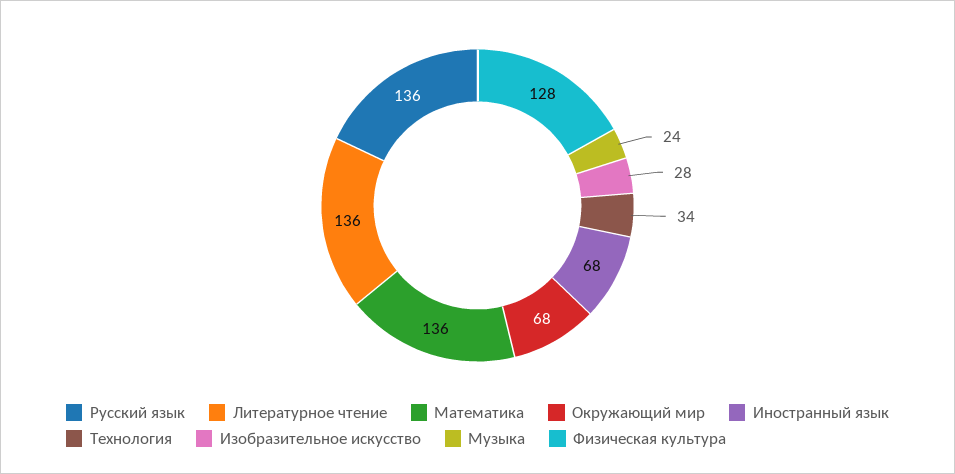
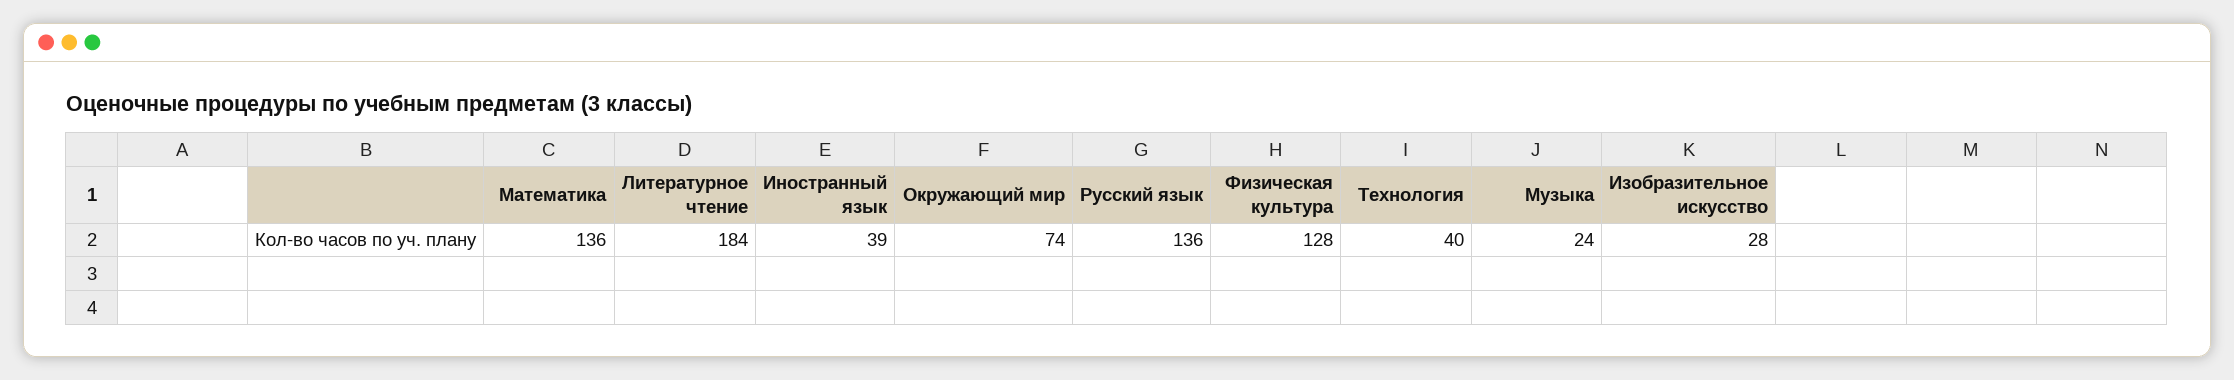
  {
    "Русский язык": 136,
-   "Литературное чтение": 136,
+   "Литературное чтение": 184,
    "Математика": 136,
-   "Окружающий мир": 68,
+   "Окружающий мир": 74,
-   "Иностранный язык": 68,
+   "Иностранный язык": 39,
-   "Технология": 34,
+   "Технология": 40,
    "Изобразительное искусство": 28,
    "Музыка": 24,
    "Физическая культура": 128
  }

